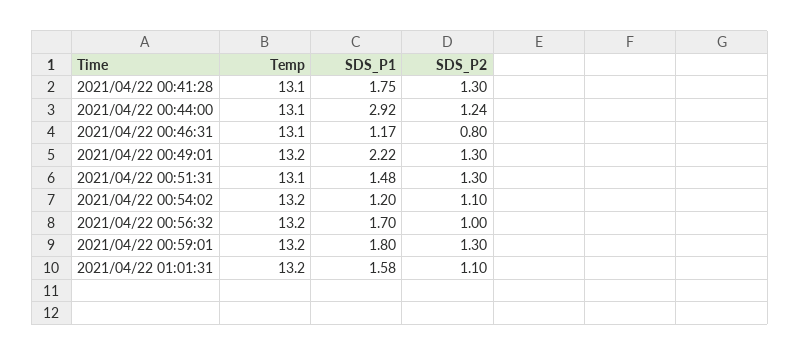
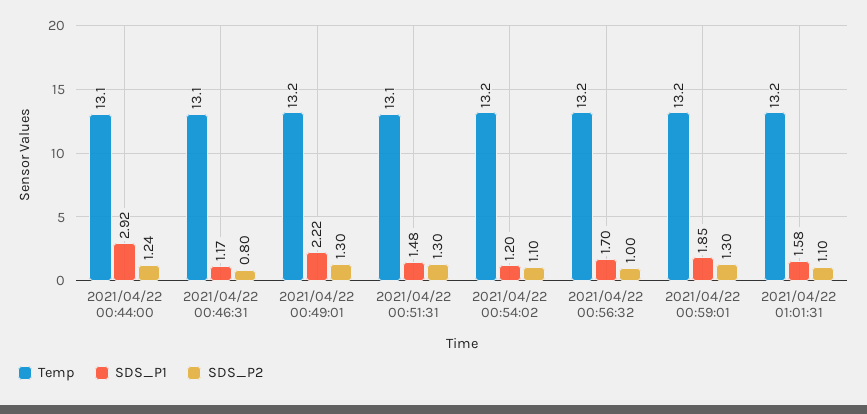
  {
    "Temp": {
-     "2021/04/22 00:41:28": 13.1,
      "2021/04/22 00:44:00": 13.1,
      "2021/04/22 00:46:31": 13.1,
      "2021/04/22 00:49:01": 13.2,
      "2021/04/22 00:51:31": 13.1,
      "2021/04/22 00:54:02": 13.2,
      "2021/04/22 00:56:32": 13.2,
      "2021/04/22 00:59:01": 13.2,
      "2021/04/22 01:01:31": 13.2
    },
    "SDS_P1": {
-     "2021/04/22 00:41:28": 1.75,
      "2021/04/22 00:44:00": 2.92,
      "2021/04/22 00:46:31": 1.17,
      "2021/04/22 00:49:01": 2.22,
      "2021/04/22 00:51:31": 1.48,
      "2021/04/22 00:54:02": 1.2,
      "2021/04/22 00:56:32": 1.7,
-     "2021/04/22 00:59:01": 1.8,
+     "2021/04/22 00:59:01": 1.85,
      "2021/04/22 01:01:31": 1.58
    },
    "SDS_P2": {
-     "2021/04/22 00:41:28": 1.3,
      "2021/04/22 00:44:00": 1.24,
      "2021/04/22 00:46:31": 0.8,
      "2021/04/22 00:49:01": 1.3,
      "2021/04/22 00:51:31": 1.3,
      "2021/04/22 00:54:02": 1.1,
      "2021/04/22 00:56:32": 1,
      "2021/04/22 00:59:01": 1.3,
      "2021/04/22 01:01:31": 1.1
    }
  }

